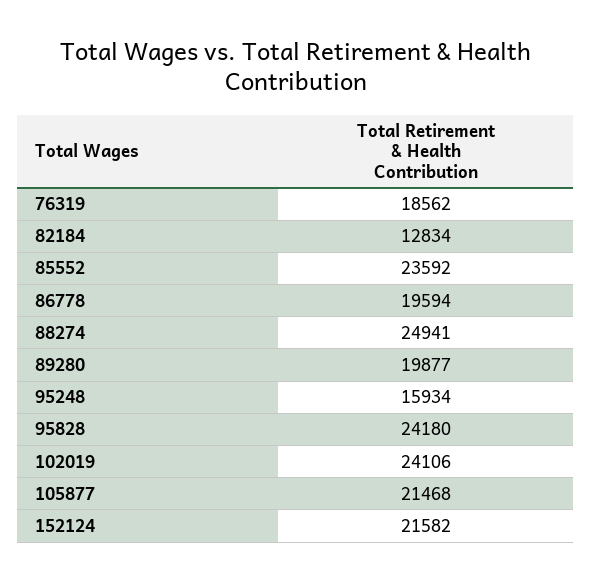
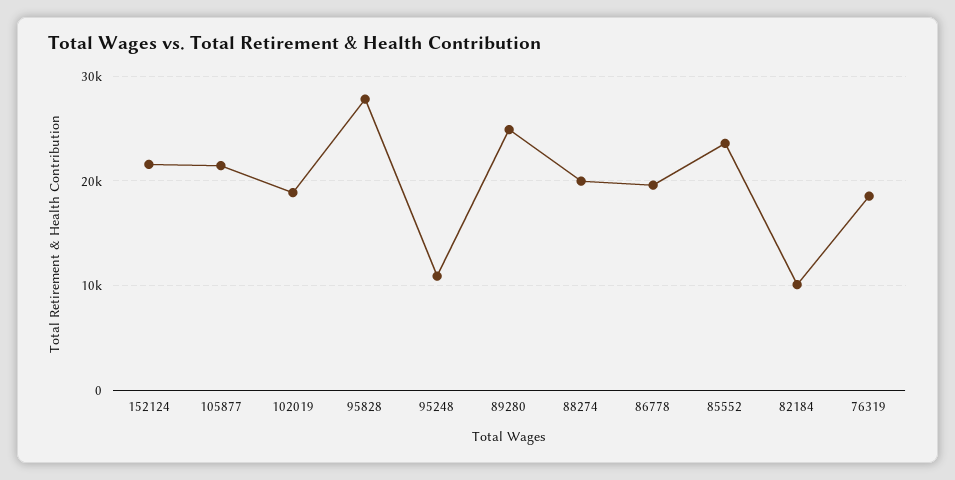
  {
    "76319": 18562,
-   "82184": 12834,
+   "82184": 10000,
    "85552": 23592,
    "86778": 19594,
-   "88274": 24941,
+   "88274": 20000,
-   "89280": 19877,
+   "89280": 25000,
-   "95248": 15934,
+   "95248": 11000,
-   "95828": 24180,
+   "95828": 28000,
-   "102019": 24106,
+   "102019": 19000,
    "105877": 21468,
    "152124": 21582
  }

